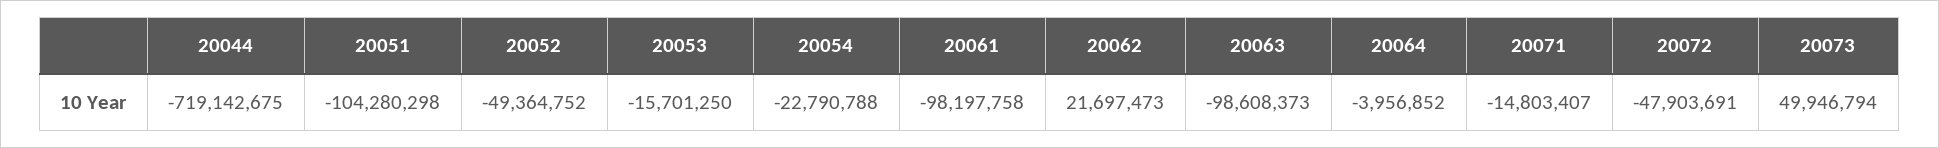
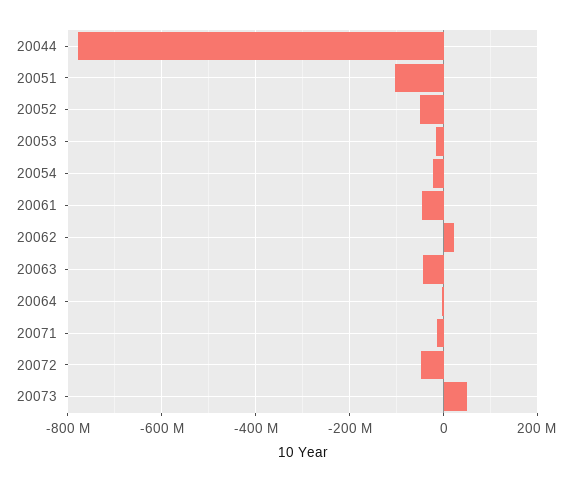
  {
-   "20044": -719142675,
+   "20044": -780000000,
    "20051": -104280298,
    "20052": -49364752,
    "20053": -15701250,
    "20054": -22790788,
-   "20061": -98197758,
+   "20061": -40000000,
    "20062": 21697473,
-   "20063": -98608373,
+   "20063": -40000000,
    "20064": -3956852,
    "20071": -14803407,
    "20072": -47903691,
    "20073": 49946794
  }

